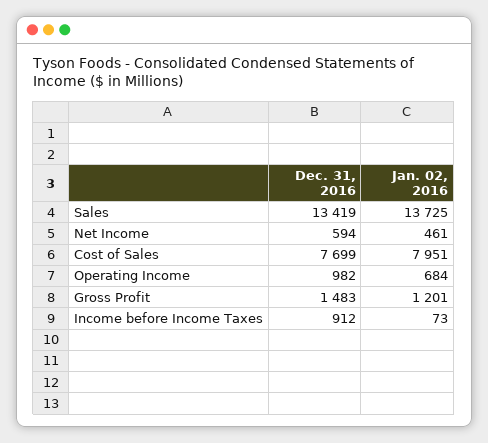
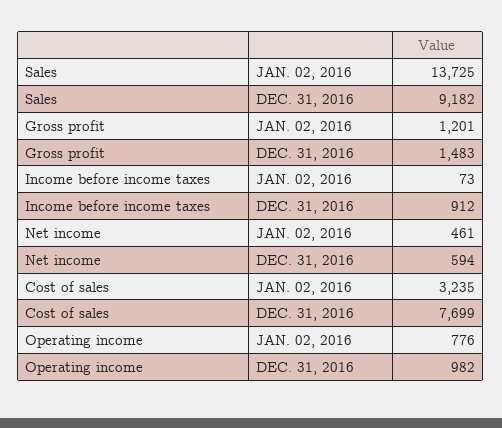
  {
    "Dec. 31, 2016": {
-     "Sales": 13419,
+     "Sales": 9182,
      "Net Income": 594,
      "Cost of Sales": 7699,
      "Operating Income": 982,
      "Gross Profit": 1483,
      "Income before Income Taxes": 912
    },
    "Jan. 02, 2016": {
      "Sales": 13725,
      "Net Income": 461,
-     "Cost of Sales": 7951,
+     "Cost of Sales": 3235,
-     "Operating Income": 684,
+     "Operating Income": 776,
      "Gross Profit": 1201,
      "Income before Income Taxes": 73
    }
  }

